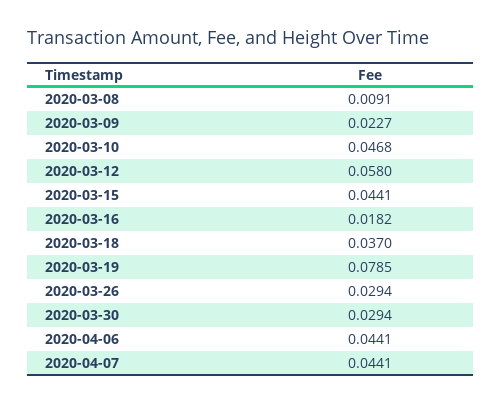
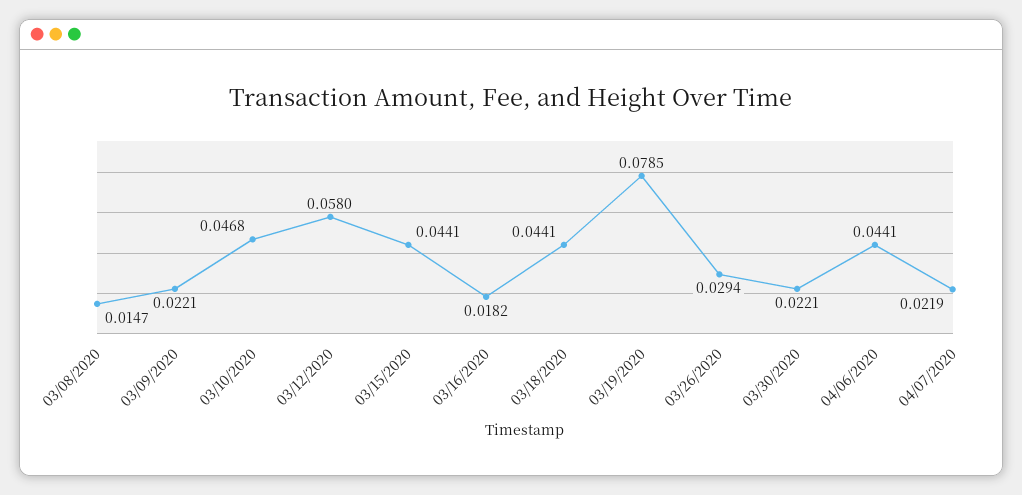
  {
-   "2020-03-08": 0.0091,
+   "2020-03-08": 0.0147,
-   "2020-03-09": 0.0227,
+   "2020-03-09": 0.0221,
    "2020-03-10": 0.0468,
    "2020-03-12": 0.058,
    "2020-03-15": 0.0441,
    "2020-03-16": 0.0182,
-   "2020-03-18": 0.037,
+   "2020-03-18": 0.0441,
    "2020-03-19": 0.0785,
    "2020-03-26": 0.0294,
-   "2020-03-30": 0.0294,
+   "2020-03-30": 0.0221,
    "2020-04-06": 0.0441,
-   "2020-04-07": 0.0441
+   "2020-04-07": 0.0219
  }

